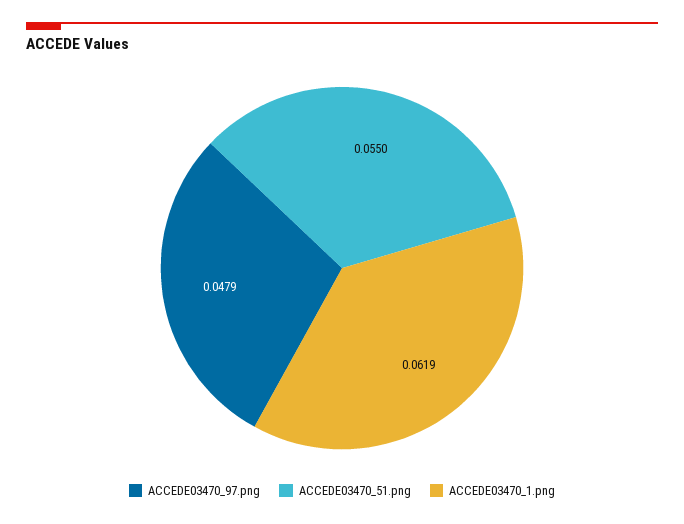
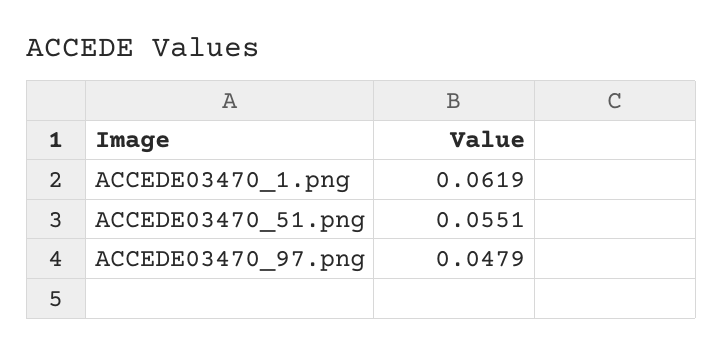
  {
    "ACCEDE03470_97.png": 0.0479,
-   "ACCEDE03470_51.png": 0.055,
+   "ACCEDE03470_51.png": 0.0551,
    "ACCEDE03470_1.png": 0.0619
  }

